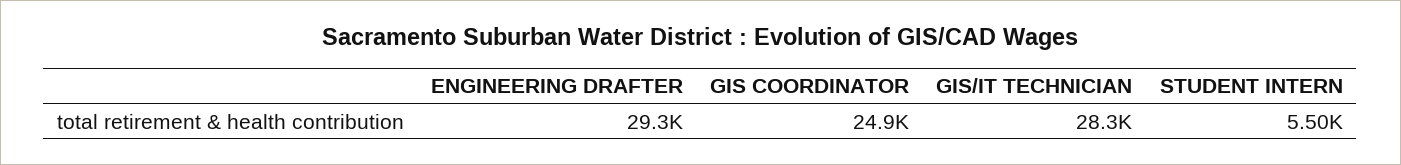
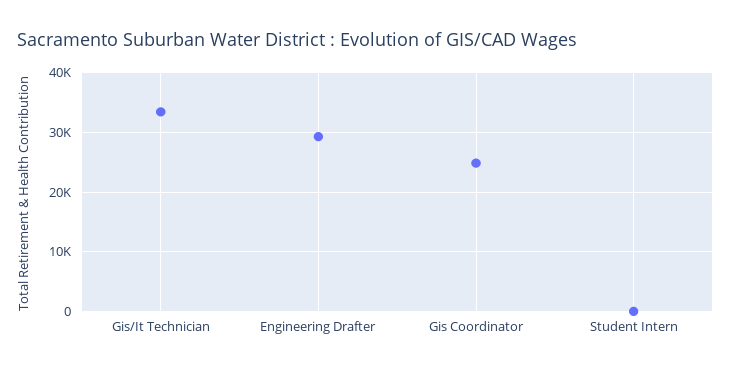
  {
    "ENGINEERING DRAFTER": 29300,
    "GIS COORDINATOR": 24900,
-   "GIS/IT TECHNICIAN": 28300,
+   "GIS/IT TECHNICIAN": 34000,
-   "STUDENT INTERN": 5500
+   "STUDENT INTERN": 0
  }

